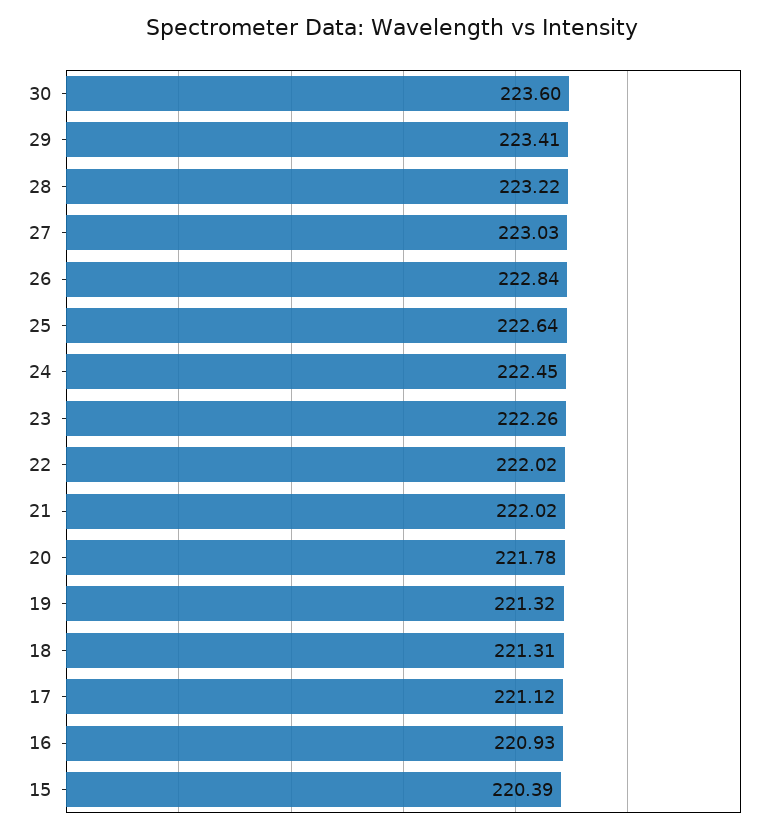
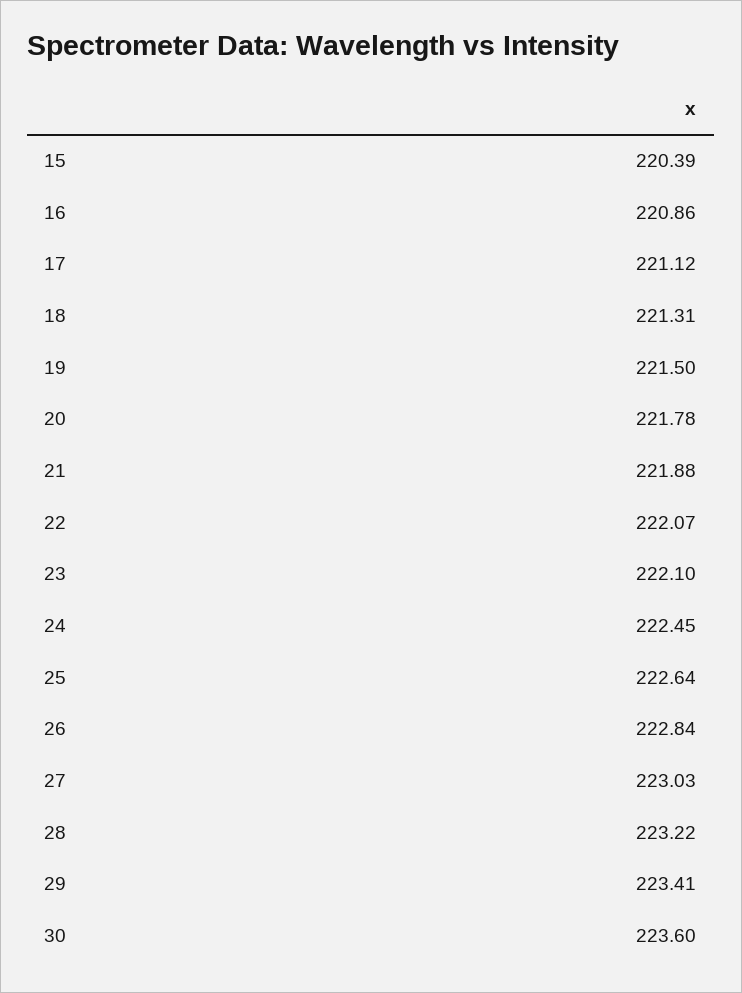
  {
    "30": 223.6,
    "29": 223.41,
    "28": 223.22,
    "27": 223.03,
    "26": 222.84,
    "25": 222.64,
    "24": 222.45,
-   "23": 222.26,
+   "23": 222.1,
-   "22": 222.02,
+   "22": 222.07,
-   "21": 222.02,
+   "21": 221.88,
    "20": 221.78,
-   "19": 221.32,
+   "19": 221.5,
    "18": 221.31,
    "17": 221.12,
-   "16": 220.93,
+   "16": 220.86,
    "15": 220.39
  }

